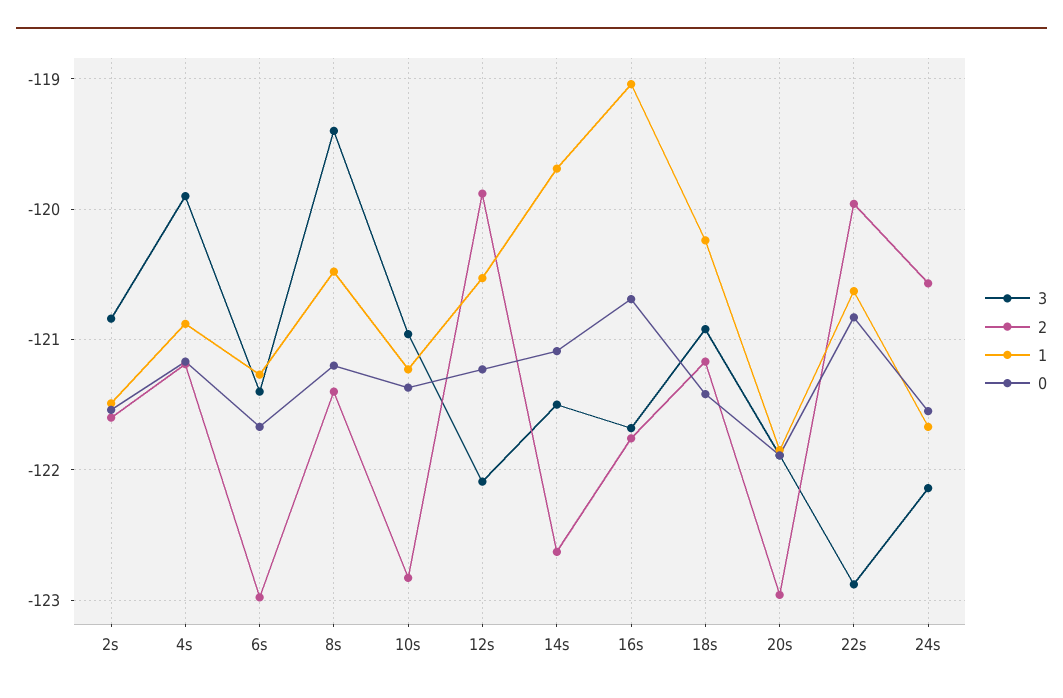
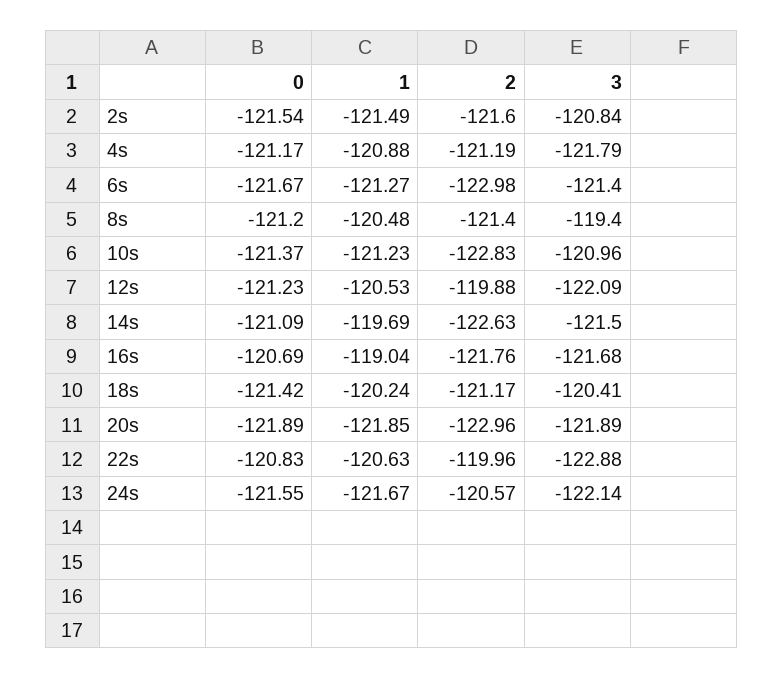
  {
    "3": {
      "2s": -120.84,
-     "4s": -119.9,
+     "4s": -121.79,
      "6s": -121.4,
      "8s": -119.4,
      "10s": -120.96,
      "12s": -122.09,
      "14s": -121.5,
      "16s": -121.68,
-     "18s": -120.9,
+     "18s": -120.41,
      "20s": -121.89,
      "22s": -122.88,
      "24s": -122.14
    },
    "2": {
      "2s": -121.6,
      "4s": -121.19,
      "6s": -122.98,
      "8s": -121.4,
      "10s": -122.83,
      "12s": -119.88,
      "14s": -122.63,
      "16s": -121.76,
      "18s": -121.17,
      "20s": -122.96,
      "22s": -119.96,
      "24s": -120.57
    },
    "1": {
      "2s": -121.49,
      "4s": -120.88,
      "6s": -121.27,
      "8s": -120.48,
      "10s": -121.23,
      "12s": -120.53,
      "14s": -119.69,
      "16s": -119.04,
      "18s": -120.24,
      "20s": -121.85,
      "22s": -120.63,
      "24s": -121.67
    },
    "0": {
      "2s": -121.54,
      "4s": -121.17,
      "6s": -121.67,
      "8s": -121.2,
      "10s": -121.37,
      "12s": -121.23,
      "14s": -121.09,
      "16s": -120.69,
      "18s": -121.42,
      "20s": -121.89,
      "22s": -120.83,
      "24s": -121.55
    }
  }

